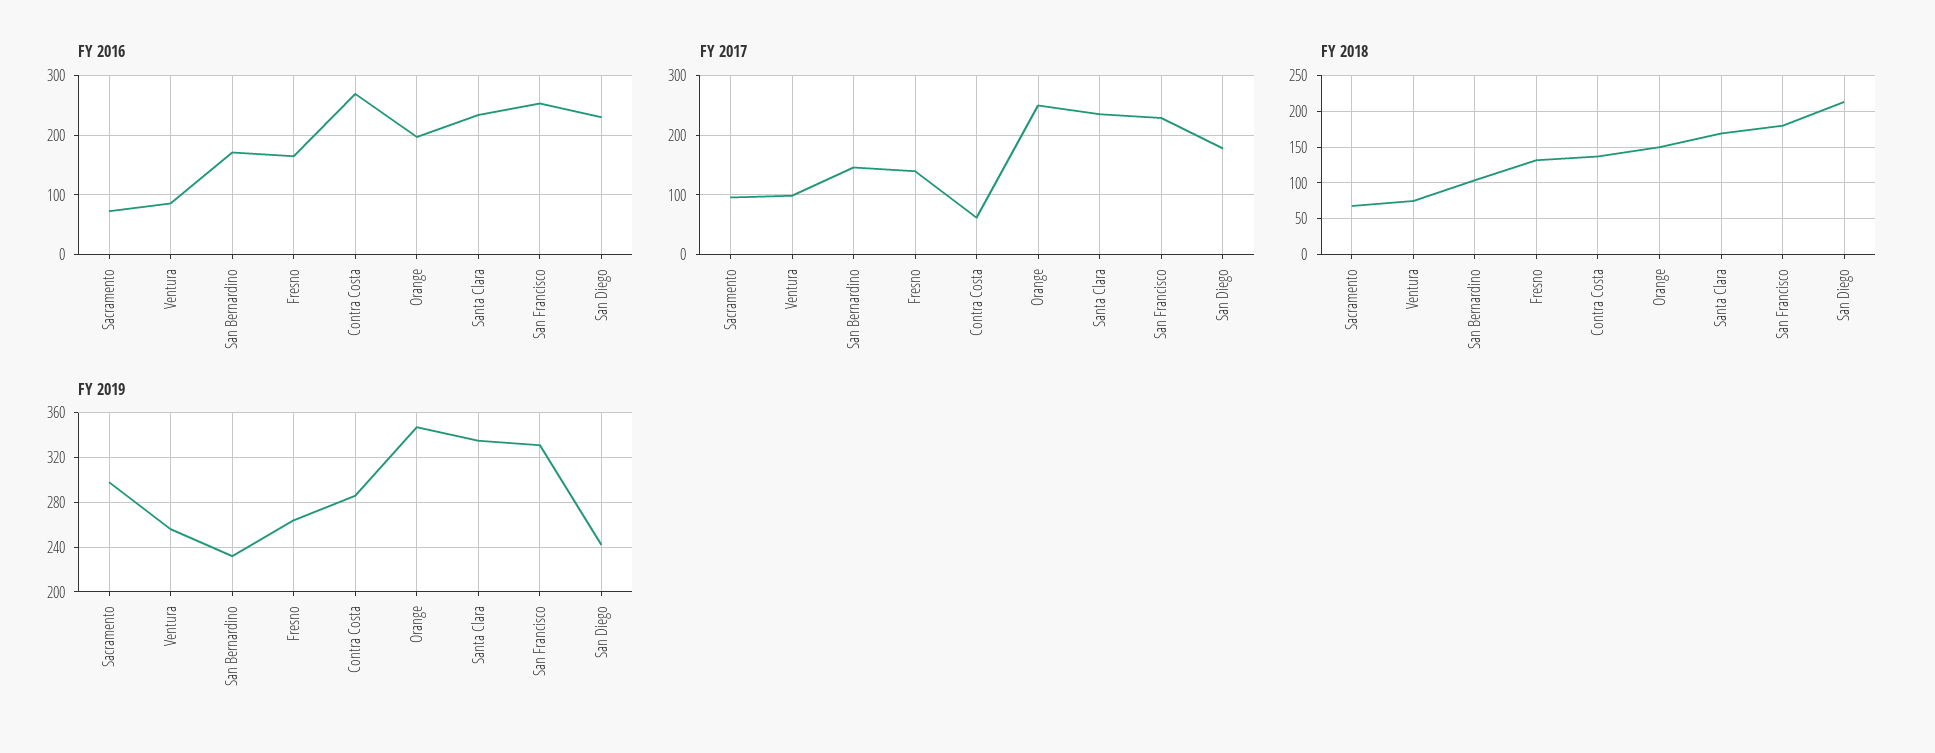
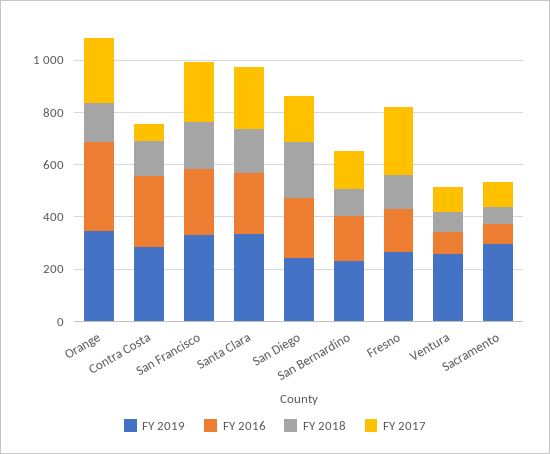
  {
    "FY 2016": {
      "Sacramento": 80,
      "Ventura": 80,
      "San Bernardino": 180,
      "Fresno": 160,
      "Contra Costa": 260,
-     "Orange": 200,
+     "Orange": 350,
      "Santa Clara": 240,
      "San Francisco": 260,
      "San Diego": 240
    },
    "FY 2017": {
      "Sacramento": 100,
      "Ventura": 100,
      "San Bernardino": 140,
-     "Fresno": 140,
+     "Fresno": 250,
      "Contra Costa": 60,
      "Orange": 260,
      "Santa Clara": 240,
      "San Francisco": 220,
      "San Diego": 180
    },
    "FY 2018": {
      "Sacramento": 70,
      "Ventura": 80,
      "San Bernardino": 100,
      "Fresno": 130,
      "Contra Costa": 140,
      "Orange": 150,
      "Santa Clara": 170,
      "San Francisco": 180,
      "San Diego": 210
    },
    "FY 2019": {
      "Sacramento": 300,
      "Ventura": 260,
      "San Bernardino": 230,
      "Fresno": 260,
      "Contra Costa": 290,
      "Orange": 350,
      "Santa Clara": 340,
      "San Francisco": 330,
      "San Diego": 240
    }
  }

